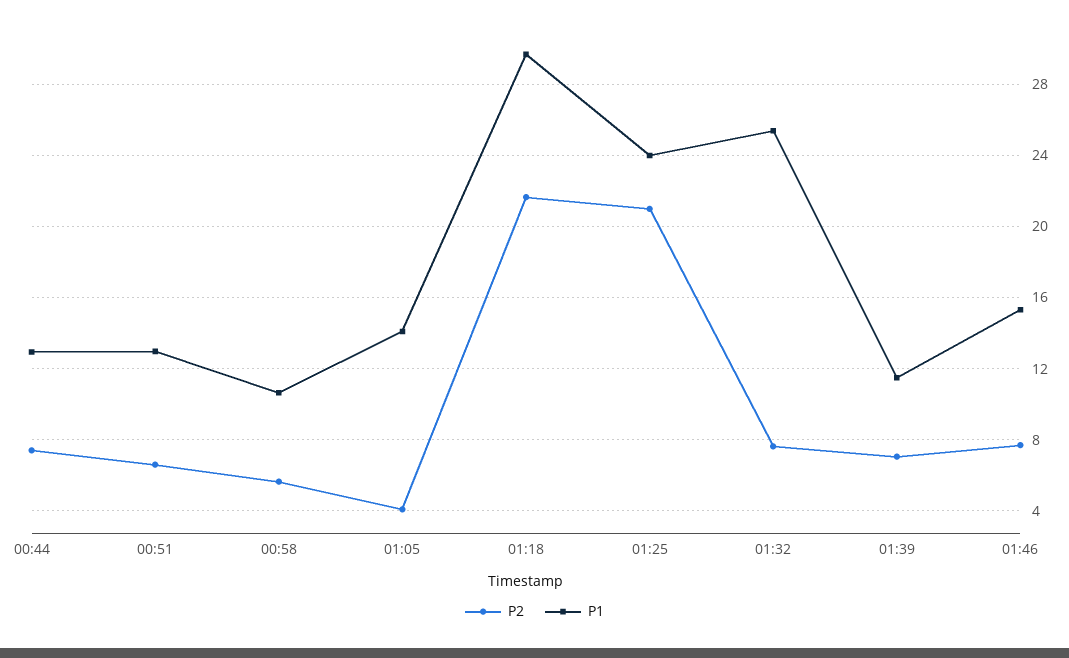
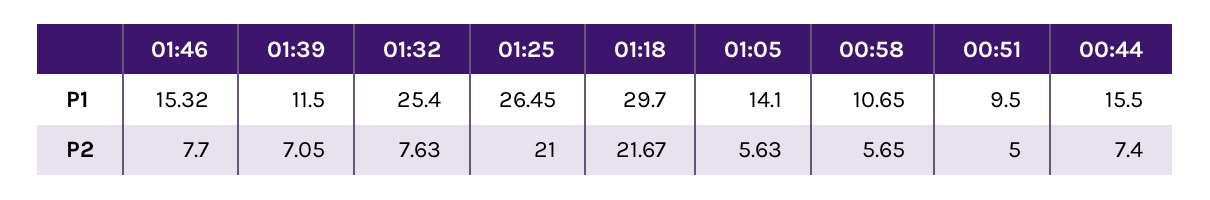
  {
    "P2": {
      "00:44": 7.4,
-     "00:51": 6.5,
+     "00:51": 5,
      "00:58": 5.65,
-     "01:05": 4,
+     "01:05": 5.63,
      "01:18": 21.67,
      "01:25": 21,
      "01:32": 7.63,
      "01:39": 7.05,
      "01:46": 7.7
    },
    "P1": {
-     "00:44": 13,
+     "00:44": 15.5,
-     "00:51": 13,
+     "00:51": 9.5,
      "00:58": 10.65,
      "01:05": 14.1,
      "01:18": 29.7,
-     "01:25": 24,
+     "01:25": 26.45,
      "01:32": 25.4,
      "01:39": 11.5,
      "01:46": 15.32
    }
  }

